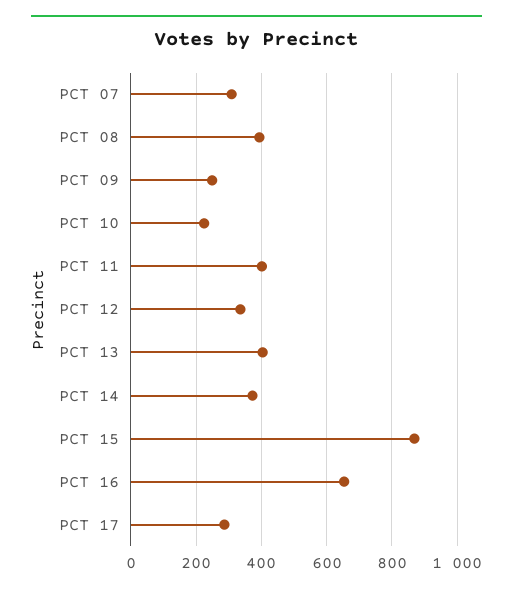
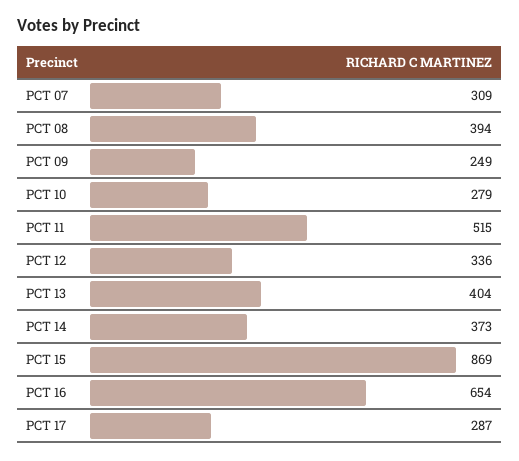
  {
    "PCT 07": 309,
    "PCT 08": 394,
    "PCT 09": 249,
-   "PCT 10": 220,
+   "PCT 10": 279,
-   "PCT 11": 400,
+   "PCT 11": 515,
    "PCT 12": 336,
    "PCT 13": 404,
    "PCT 14": 373,
    "PCT 15": 869,
    "PCT 16": 654,
    "PCT 17": 287
  }

